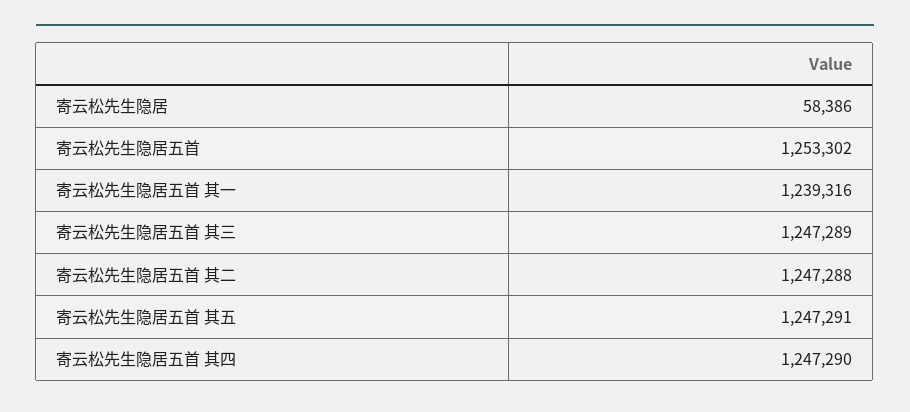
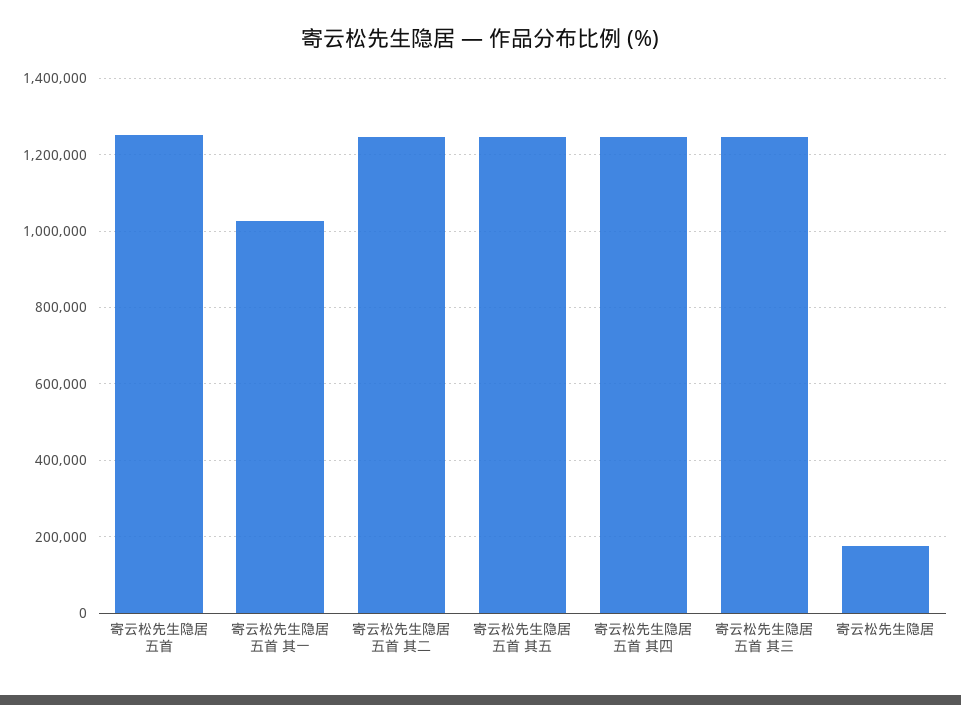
  {
-   "寄云松先生隐居": 58386,
+   "寄云松先生隐居": 180000,
    "寄云松先生隐居五首": 1253302,
-   "寄云松先生隐居五首 其一": 1239316,
+   "寄云松先生隐居五首 其一": 1020000,
    "寄云松先生隐居五首 其三": 1247289,
    "寄云松先生隐居五首 其二": 1247288,
    "寄云松先生隐居五首 其五": 1247291,
    "寄云松先生隐居五首 其四": 1247290
  }

